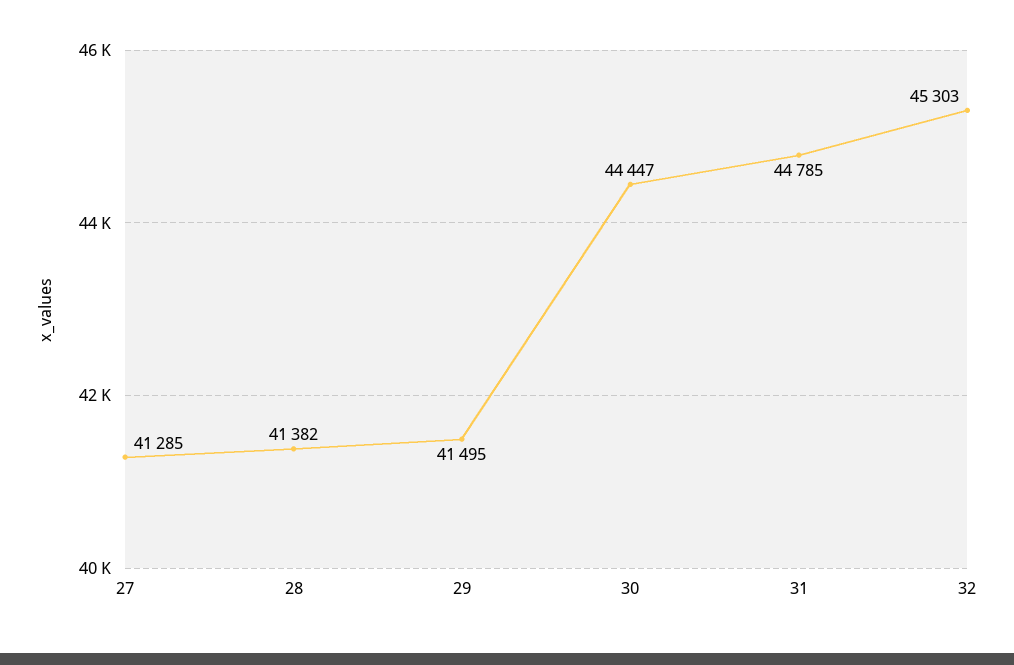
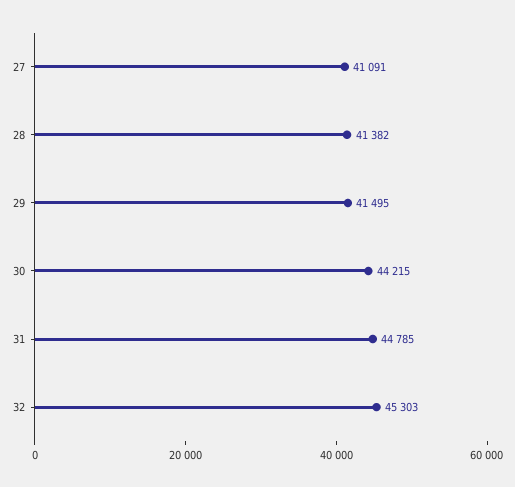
  {
-   "27": 41285,
+   "27": 41091,
    "28": 41382,
    "29": 41495,
-   "30": 44447,
+   "30": 44215,
    "31": 44785,
    "32": 45303
  }

